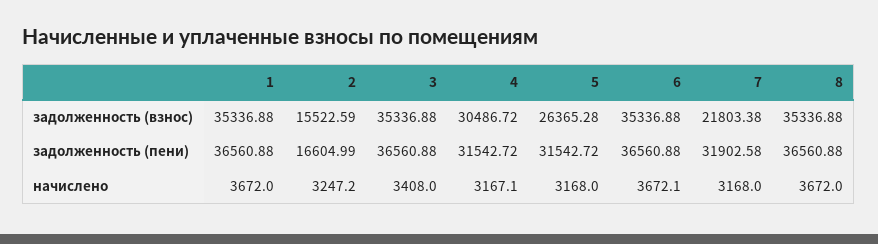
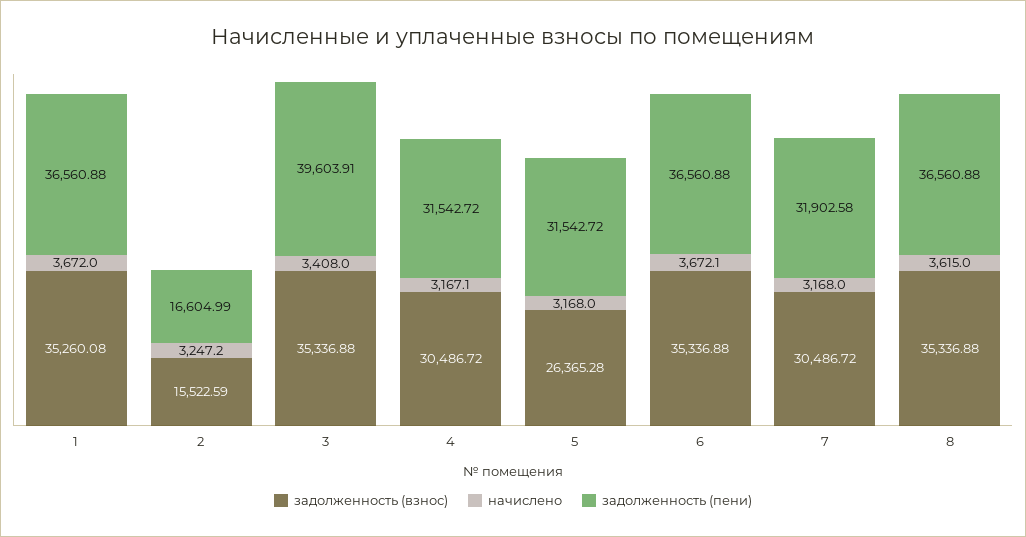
  {
    "задолженность (взнос)": {
-     "1": 35336.88,
+     "1": 35260.08,
      "2": 15522.59,
      "3": 35336.88,
      "4": 30486.72,
      "5": 26365.28,
      "6": 35336.88,
-     "7": 21803.38,
+     "7": 30486.72,
      "8": 35336.88
    },
    "задолженность (пени)": {
      "1": 36560.88,
      "2": 16604.99,
-     "3": 36560.88,
+     "3": 39603.91,
      "4": 31542.72,
      "5": 31542.72,
      "6": 36560.88,
      "7": 31902.58,
      "8": 36560.88
    },
    "начислено": {
      "1": 3672,
      "2": 3247.2,
      "3": 3408,
      "4": 3167.1,
      "5": 3168,
      "6": 3672.1,
      "7": 3168,
-     "8": 3672
+     "8": 3615
    }
  }

